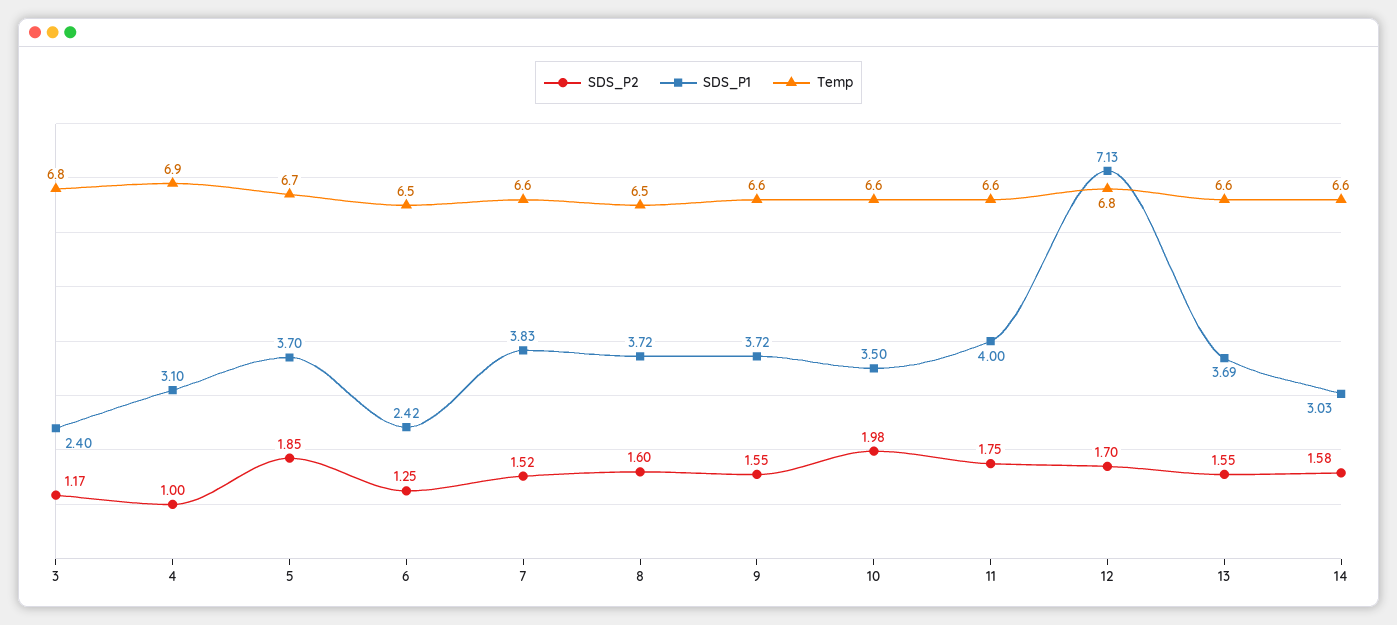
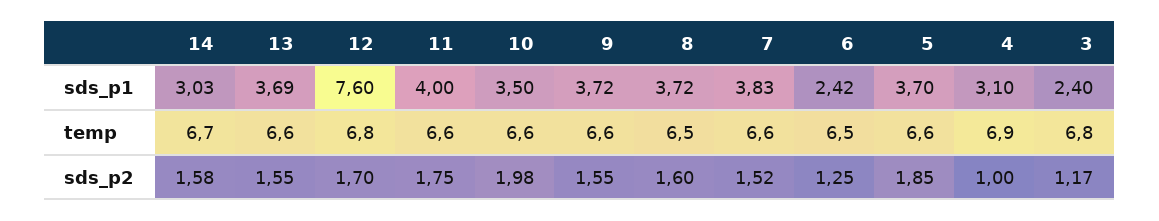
  {
    "SDS_P2": {
      "3": 1.17,
      "4": 1,
      "5": 1.85,
      "6": 1.25,
      "7": 1.52,
      "8": 1.6,
      "9": 1.55,
      "10": 1.98,
      "11": 1.75,
      "12": 1.7,
      "13": 1.55,
      "14": 1.58
    },
    "SDS_P1": {
      "3": 2.4,
      "4": 3.1,
      "5": 3.7,
      "6": 2.42,
      "7": 3.83,
      "8": 3.72,
      "9": 3.72,
      "10": 3.5,
      "11": 4,
-     "12": 7.13,
+     "12": 7.6,
      "13": 3.69,
      "14": 3.03
    },
    "Temp": {
      "3": 6.8,
      "4": 6.9,
-     "5": 6.7,
+     "5": 6.6,
      "6": 6.5,
      "7": 6.6,
      "8": 6.5,
      "9": 6.6,
      "10": 6.6,
      "11": 6.6,
      "12": 6.8,
      "13": 6.6,
-     "14": 6.6
+     "14": 6.7
    }
  }

